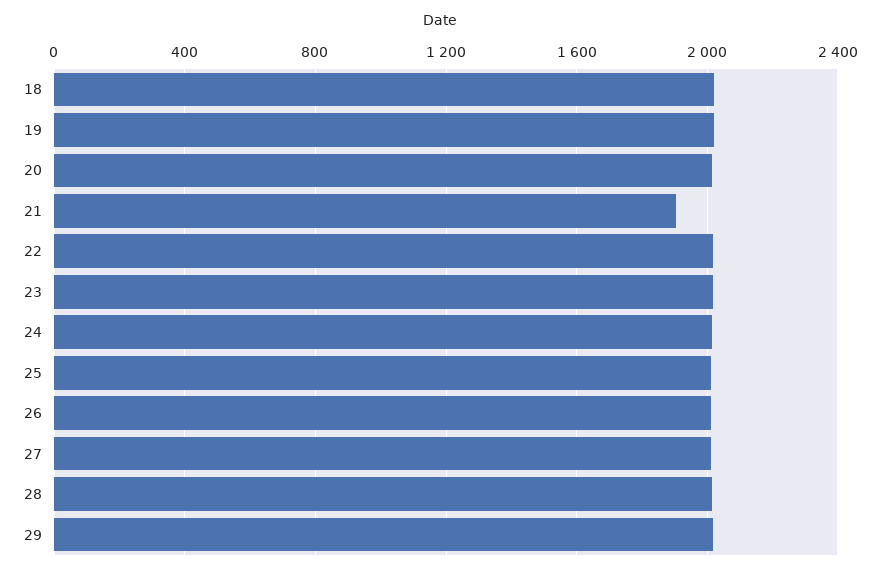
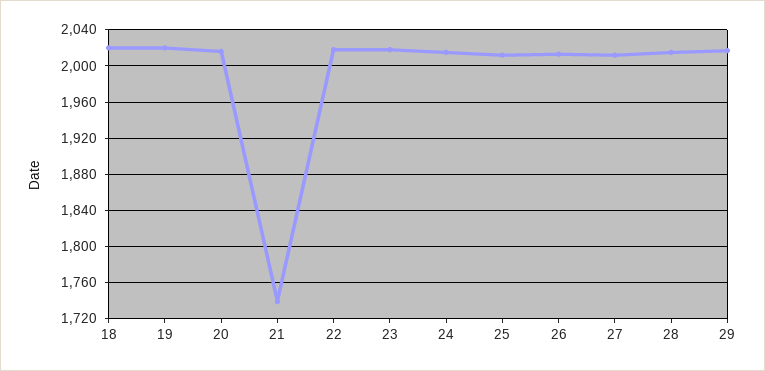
  {
    "18": 2020,
    "19": 2020,
    "20": 2020,
-   "21": 1900,
+   "21": 1740,
    "22": 2020,
    "23": 2020,
    "24": 2020,
    "25": 2010,
    "26": 2010,
    "27": 2010,
    "28": 2020,
    "29": 2020
  }

